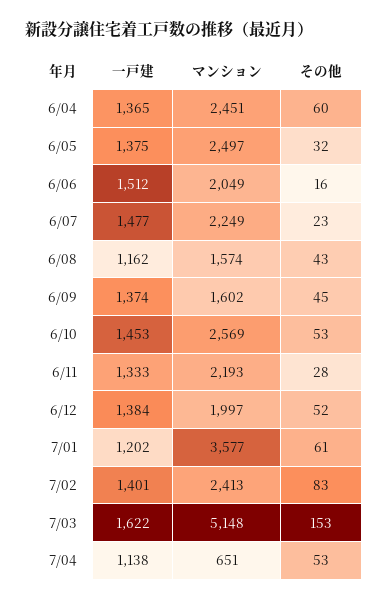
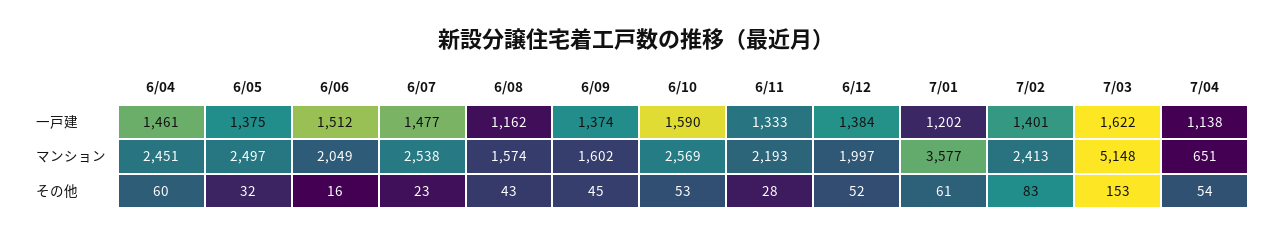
  {
    "一戸建": {
-     "6/04": 1365,
+     "6/04": 1461,
      "6/05": 1375,
      "6/06": 1512,
      "6/07": 1477,
      "6/08": 1162,
      "6/09": 1374,
-     "6/10": 1453,
+     "6/10": 1590,
      "6/11": 1333,
      "6/12": 1384,
      "7/01": 1202,
      "7/02": 1401,
      "7/03": 1622,
      "7/04": 1138
    },
    "マンション": {
      "6/04": 2451,
      "6/05": 2497,
      "6/06": 2049,
-     "6/07": 2249,
+     "6/07": 2538,
      "6/08": 1574,
      "6/09": 1602,
      "6/10": 2569,
      "6/11": 2193,
      "6/12": 1997,
      "7/01": 3577,
      "7/02": 2413,
      "7/03": 5148,
      "7/04": 651
    },
    "その他": {
      "6/04": 60,
      "6/05": 32,
      "6/06": 16,
      "6/07": 23,
      "6/08": 43,
      "6/09": 45,
      "6/10": 53,
      "6/11": 28,
      "6/12": 52,
      "7/01": 61,
      "7/02": 83,
      "7/03": 153,
-     "7/04": 53
+     "7/04": 54
    }
  }

